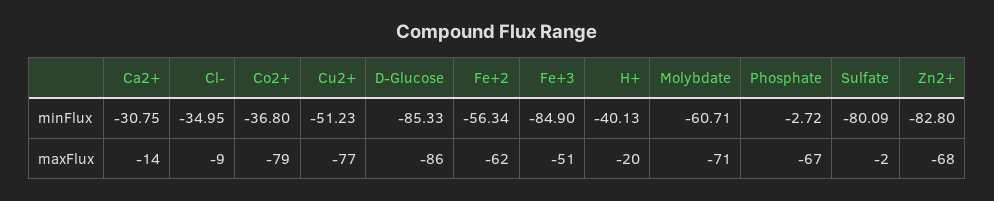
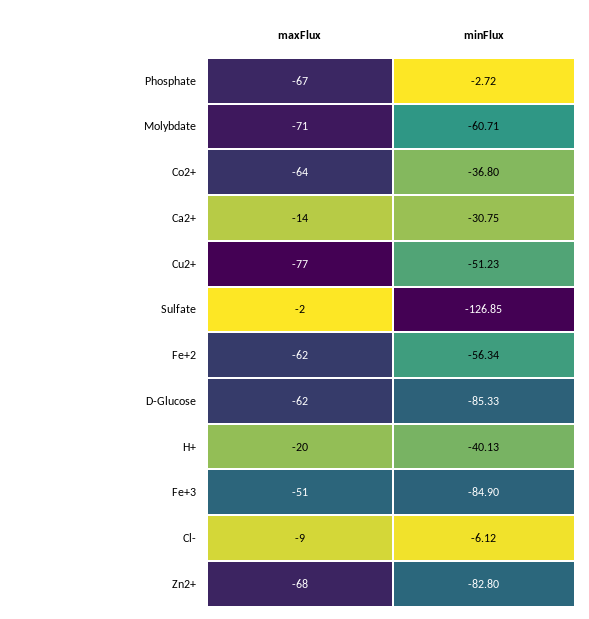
  {
    "Ca2+": {
      "minFlux": -30.75,
      "maxFlux": -14
    },
    "Cl-": {
-     "minFlux": -34.95,
+     "minFlux": -6.12,
      "maxFlux": -9
    },
    "Co2+": {
      "minFlux": -36.8,
-     "maxFlux": -79
+     "maxFlux": -64
    },
    "Cu2+": {
      "minFlux": -51.23,
      "maxFlux": -77
    },
    "D-Glucose": {
      "minFlux": -85.33,
-     "maxFlux": -86
+     "maxFlux": -62
    },
    "Fe+2": {
      "minFlux": -56.34,
      "maxFlux": -62
    },
    "Fe+3": {
      "minFlux": -84.9,
      "maxFlux": -51
    },
    "H+": {
      "minFlux": -40.13,
      "maxFlux": -20
    },
    "Molybdate": {
      "minFlux": -60.71,
      "maxFlux": -71
    },
    "Phosphate": {
      "minFlux": -2.72,
      "maxFlux": -67
    },
    "Sulfate": {
-     "minFlux": -80.09,
+     "minFlux": -126.85,
      "maxFlux": -2
    },
    "Zn2+": {
      "minFlux": -82.8,
      "maxFlux": -68
    }
  }

